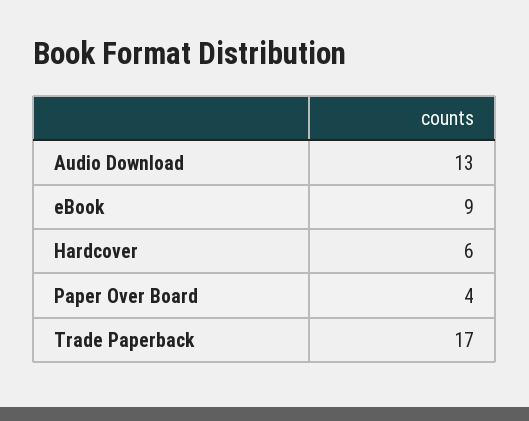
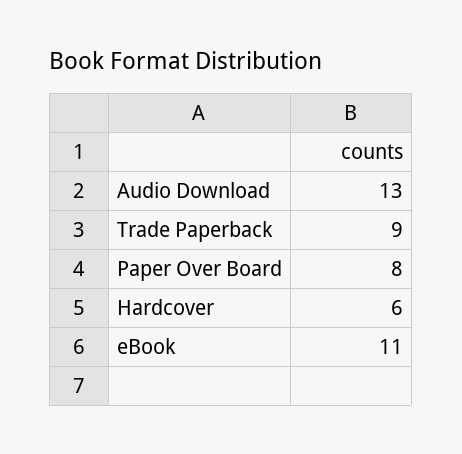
  {
    "Audio Download": 13,
-   "eBook": 9,
+   "eBook": 11,
    "Hardcover": 6,
-   "Paper Over Board": 4,
+   "Paper Over Board": 8,
-   "Trade Paperback": 17
+   "Trade Paperback": 9
  }

